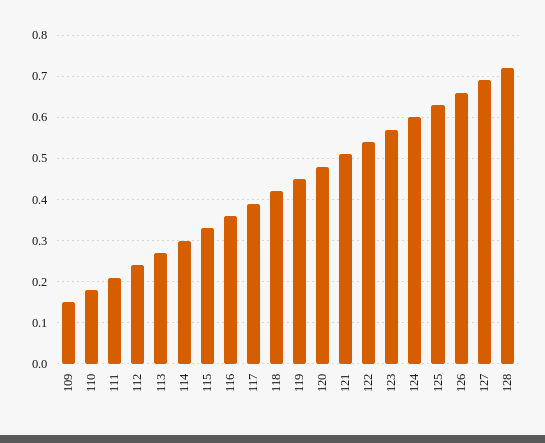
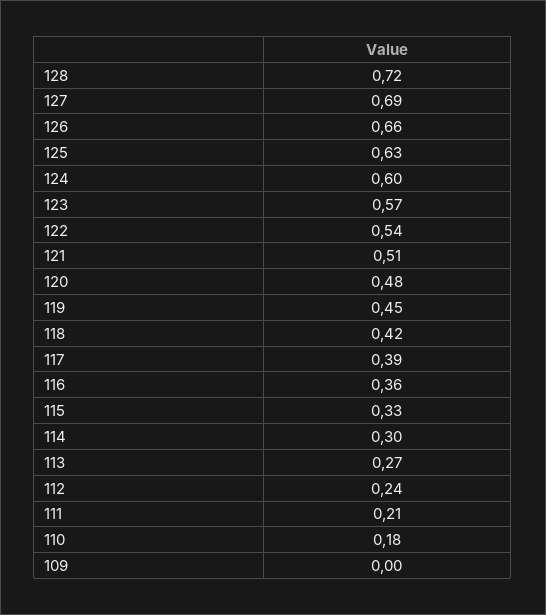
  {
-   "109": 0.15,
+   "109": 0,
    "110": 0.18,
    "111": 0.21,
    "112": 0.24,
    "113": 0.27,
    "114": 0.3,
    "115": 0.33,
    "116": 0.36,
    "117": 0.39,
    "118": 0.42,
    "119": 0.45,
    "120": 0.48,
    "121": 0.51,
    "122": 0.54,
    "123": 0.57,
    "124": 0.6,
    "125": 0.63,
    "126": 0.66,
    "127": 0.69,
    "128": 0.72
  }

